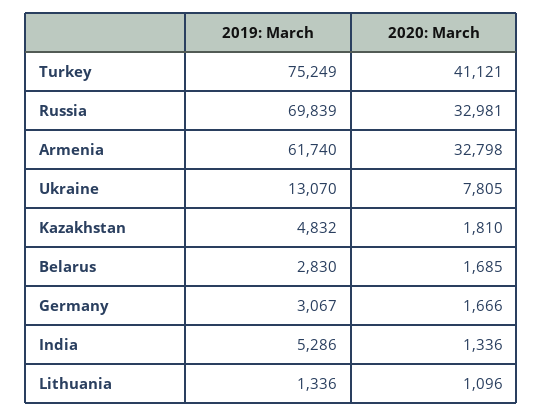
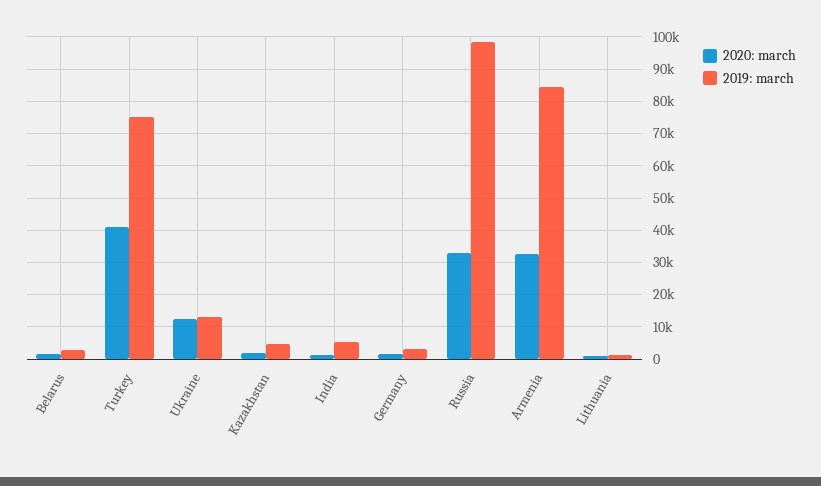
  {
    "2019: March": {
      "Turkey": 75249,
-     "Russia": 69839,
+     "Russia": 98000,
-     "Armenia": 61740,
+     "Armenia": 84000,
      "Ukraine": 13070,
      "Kazakhstan": 4832,
      "Belarus": 2830,
      "Germany": 3067,
      "India": 5286,
      "Lithuania": 1336
    },
    "2020: March": {
      "Turkey": 41121,
      "Russia": 32981,
      "Armenia": 32798,
-     "Ukraine": 7805,
+     "Ukraine": 12000,
      "Kazakhstan": 1810,
      "Belarus": 1685,
      "Germany": 1666,
      "India": 1336,
      "Lithuania": 1096
    }
  }

